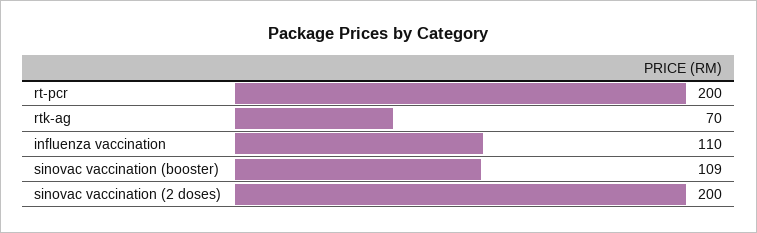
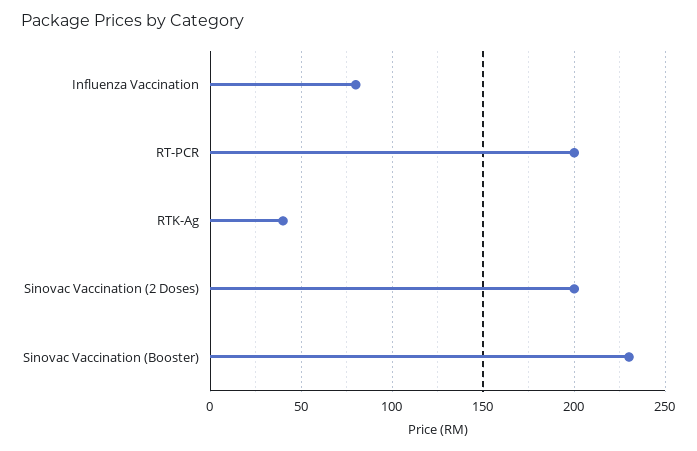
  {
    "rt-pcr": 200,
-   "rtk-ag": 70,
+   "rtk-ag": 40,
-   "influenza vaccination": 110,
+   "influenza vaccination": 80,
-   "sinovac vaccination (booster)": 109,
+   "sinovac vaccination (booster)": 230,
    "sinovac vaccination (2 doses)": 200
  }

